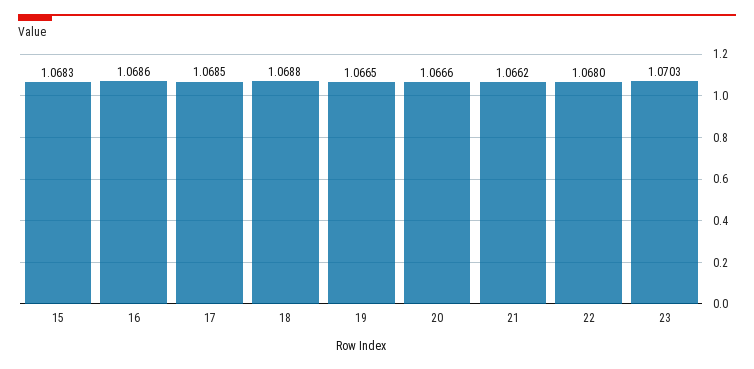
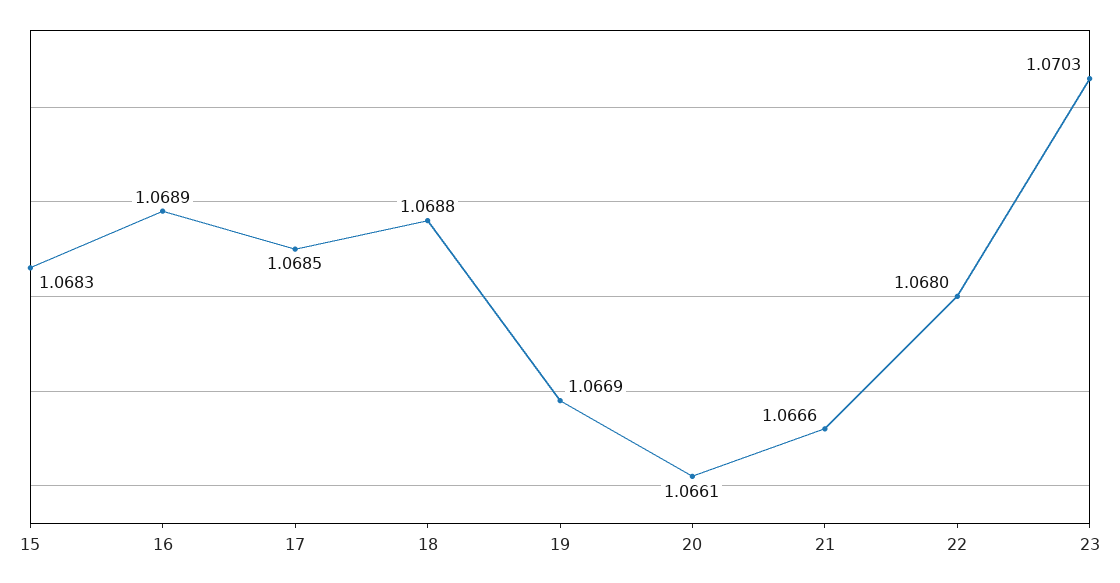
  {
    "15": 1.0683,
-   "16": 1.0686,
+   "16": 1.0689,
    "17": 1.0685,
    "18": 1.0688,
-   "19": 1.0665,
+   "19": 1.0669,
-   "20": 1.0666,
+   "20": 1.0661,
-   "21": 1.0662,
+   "21": 1.0666,
    "22": 1.068,
    "23": 1.0703
  }

